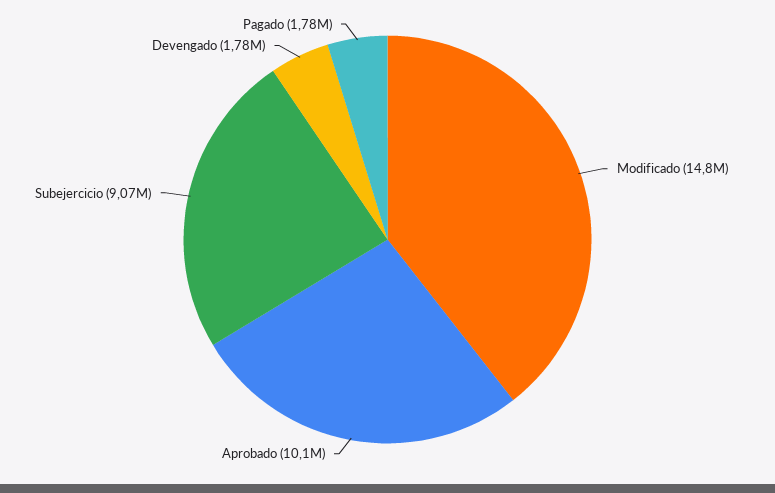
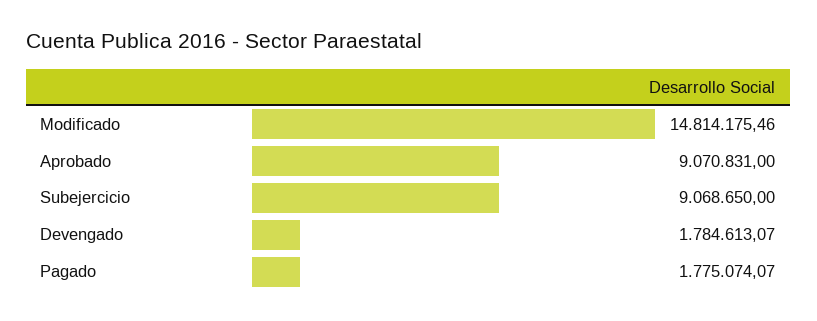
  {
    "Modificado": 14814175.46,
-   "Aprobado": 10100000,
+   "Aprobado": 9070831,
    "Subejercicio": 9068650,
    "Devengado": 1784613.07,
    "Pagado": 1775074.07
  }

